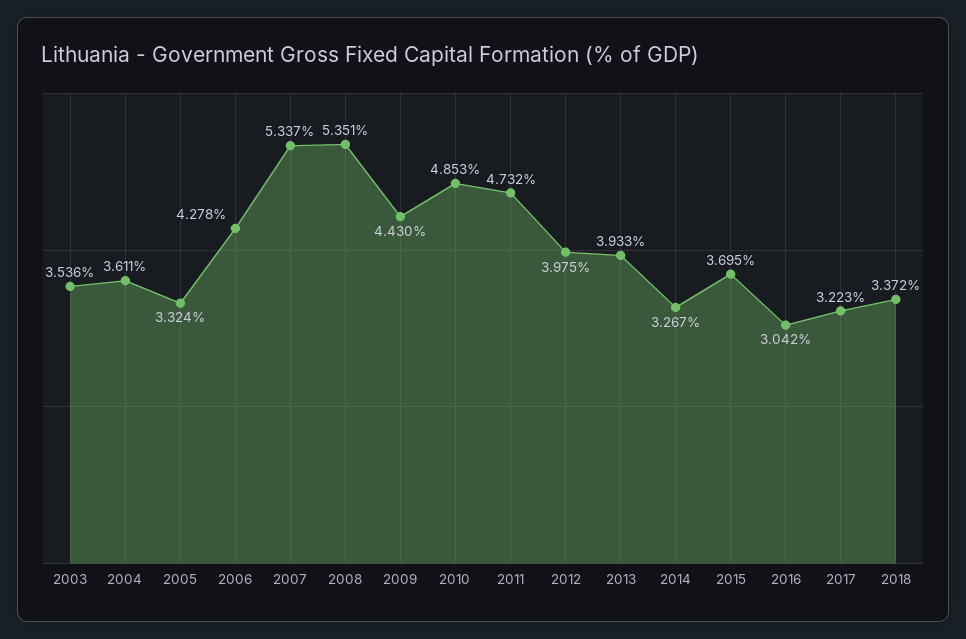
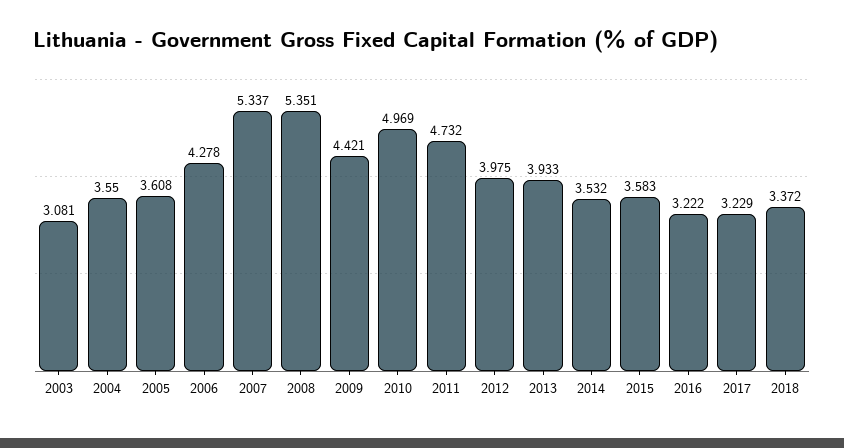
  {
-   "2003": 3.536,
+   "2003": 3.081,
-   "2004": 3.611,
+   "2004": 3.55,
-   "2005": 3.324,
+   "2005": 3.608,
    "2006": 4.278,
    "2007": 5.337,
    "2008": 5.351,
-   "2009": 4.43,
+   "2009": 4.421,
-   "2010": 4.853,
+   "2010": 4.969,
    "2011": 4.732,
    "2012": 3.975,
    "2013": 3.933,
-   "2014": 3.267,
+   "2014": 3.532,
-   "2015": 3.695,
+   "2015": 3.583,
-   "2016": 3.042,
+   "2016": 3.222,
-   "2017": 3.223,
+   "2017": 3.229,
    "2018": 3.372
  }

